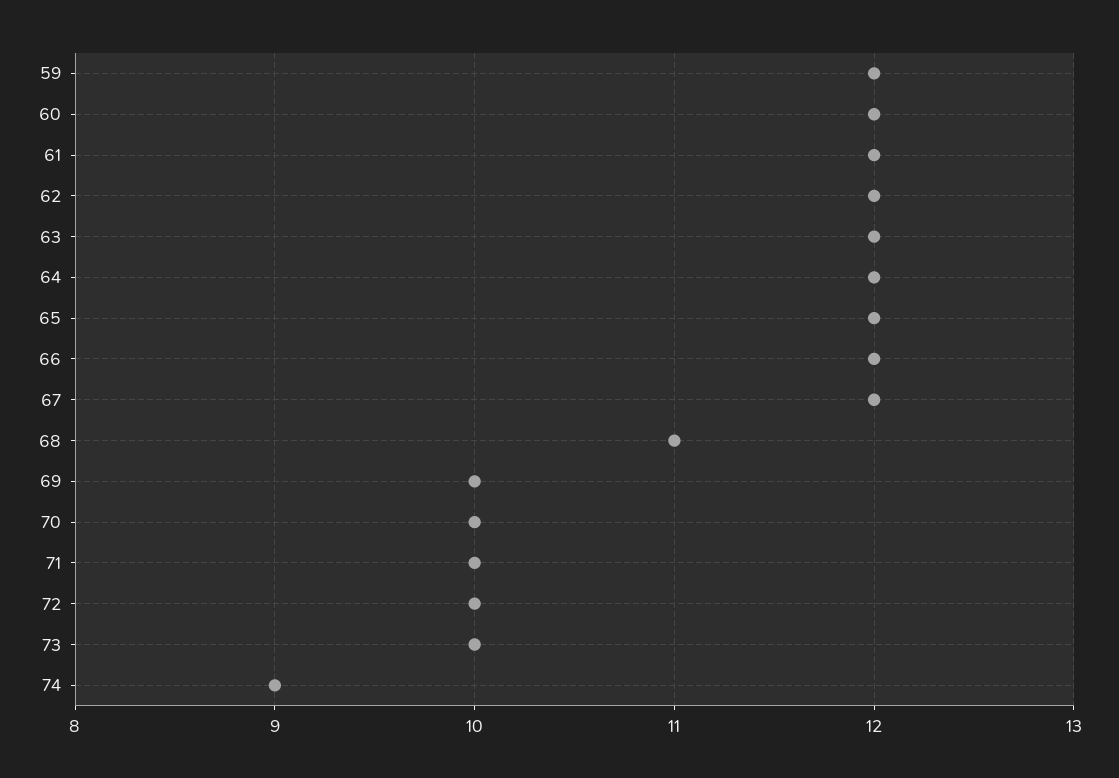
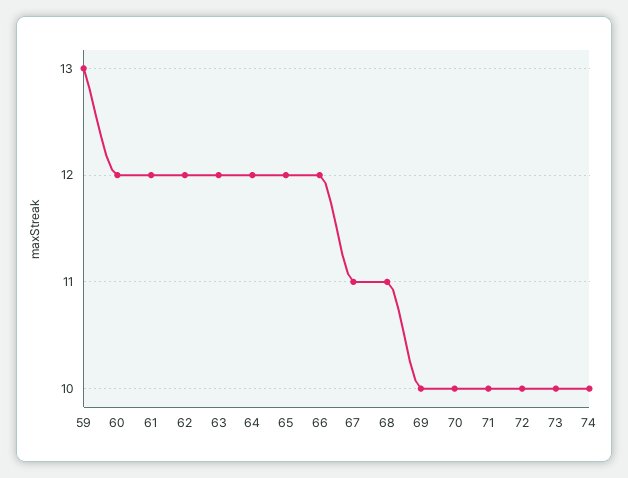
  {
-   "59": 12,
+   "59": 13,
    "60": 12,
    "61": 12,
    "62": 12,
    "63": 12,
    "64": 12,
    "65": 12,
    "66": 12,
-   "67": 12,
+   "67": 11,
    "68": 11,
    "69": 10,
    "70": 10,
    "71": 10,
    "72": 10,
    "73": 10,
-   "74": 9
+   "74": 10
  }

